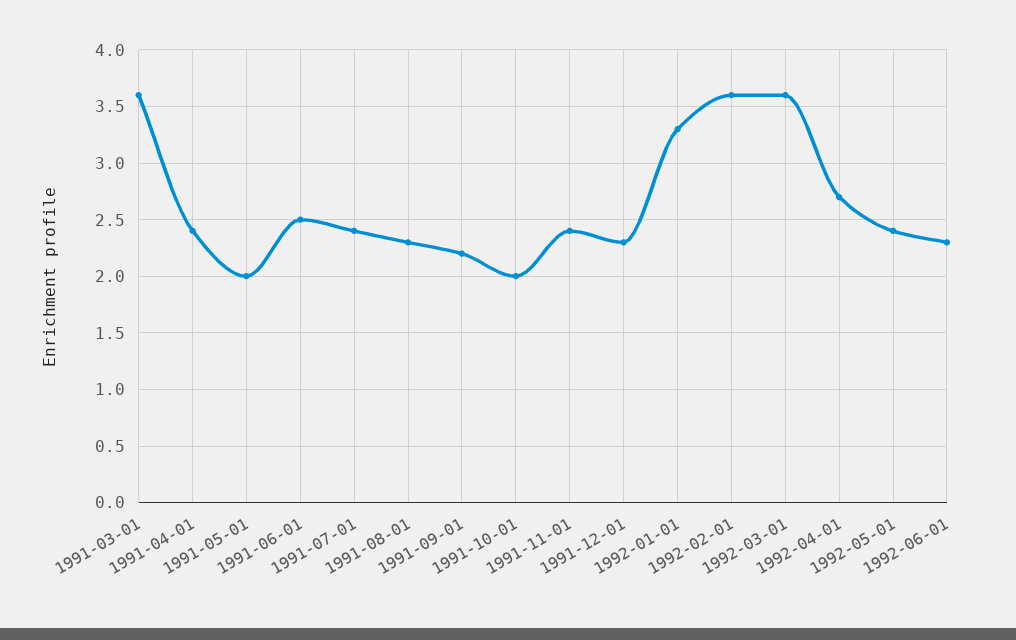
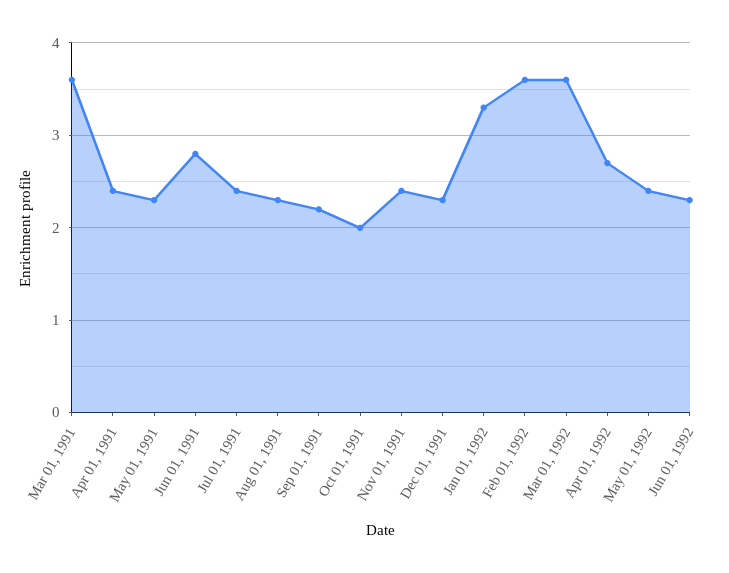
  {
    "1991-03-01": 3.6,
    "1991-04-01": 2.4,
-   "1991-05-01": 2,
+   "1991-05-01": 2.3,
-   "1991-06-01": 2.5,
+   "1991-06-01": 2.8,
    "1991-07-01": 2.4,
    "1991-08-01": 2.3,
    "1991-09-01": 2.2,
    "1991-10-01": 2,
    "1991-11-01": 2.4,
    "1991-12-01": 2.3,
    "1992-01-01": 3.3,
    "1992-02-01": 3.6,
    "1992-03-01": 3.6,
    "1992-04-01": 2.7,
    "1992-05-01": 2.4,
    "1992-06-01": 2.3
  }

